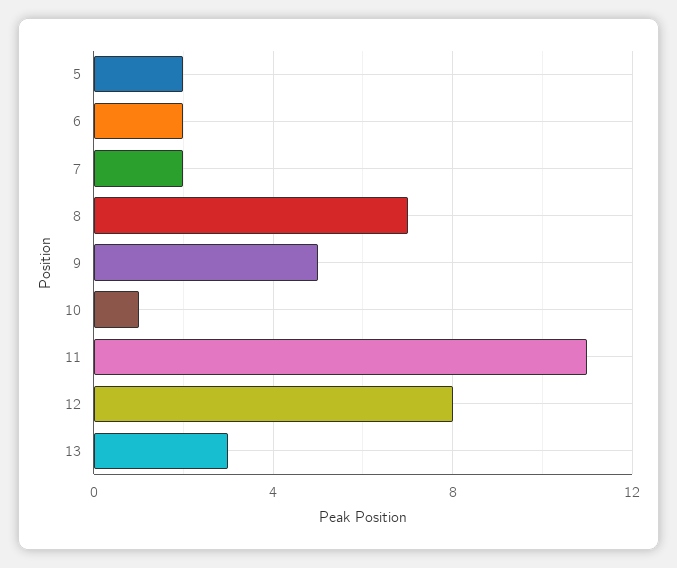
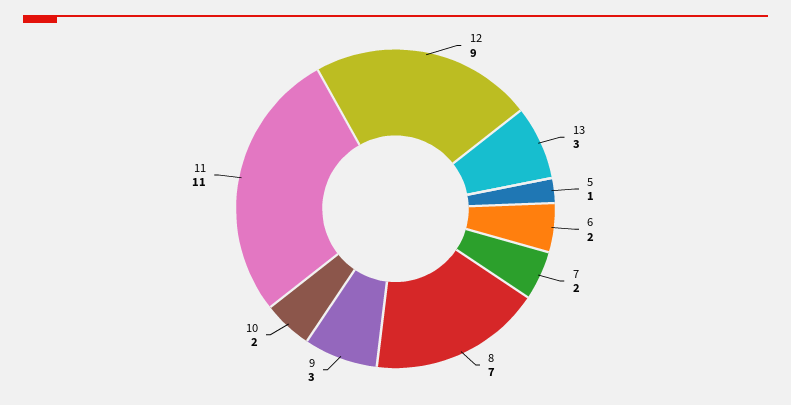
  {
-   "5": 2,
+   "5": 1,
    "6": 2,
    "7": 2,
    "8": 7,
-   "9": 5,
+   "9": 3,
-   "10": 1,
+   "10": 2,
    "11": 11,
-   "12": 8,
+   "12": 9,
    "13": 3
  }

